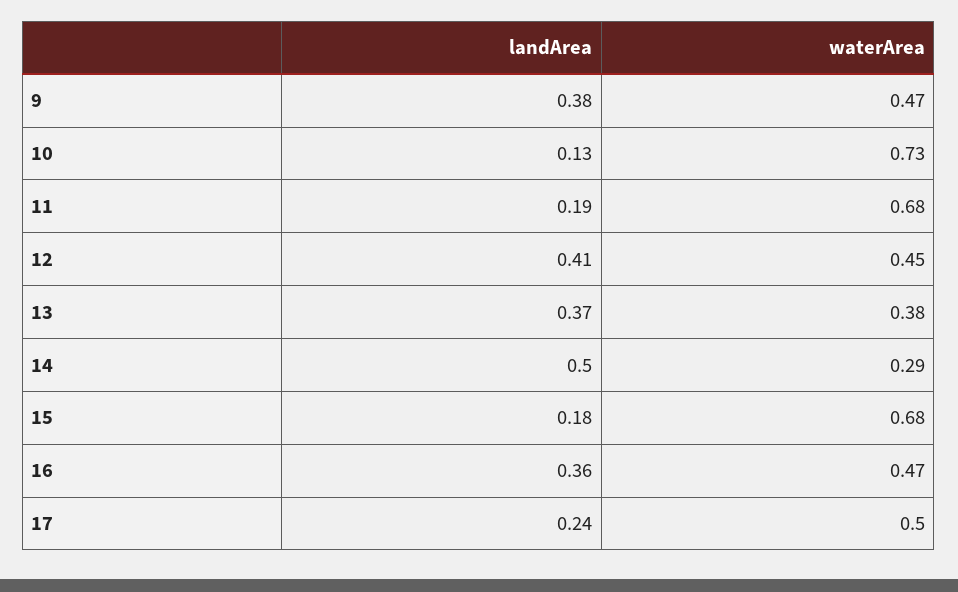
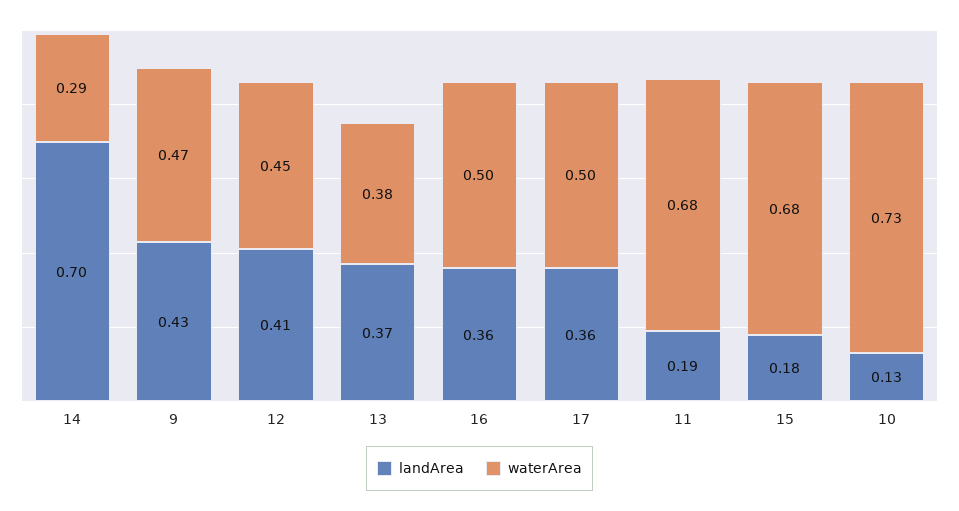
  {
    "landArea": {
-     "9": 0.38,
+     "9": 0.43,
      "10": 0.13,
      "11": 0.19,
      "12": 0.41,
      "13": 0.37,
-     "14": 0.5,
+     "14": 0.7,
      "15": 0.18,
      "16": 0.36,
-     "17": 0.24
+     "17": 0.36
    },
    "waterArea": {
      "9": 0.47,
      "10": 0.73,
      "11": 0.68,
      "12": 0.45,
      "13": 0.38,
      "14": 0.29,
      "15": 0.68,
-     "16": 0.47,
+     "16": 0.5,
      "17": 0.5
    }
  }

